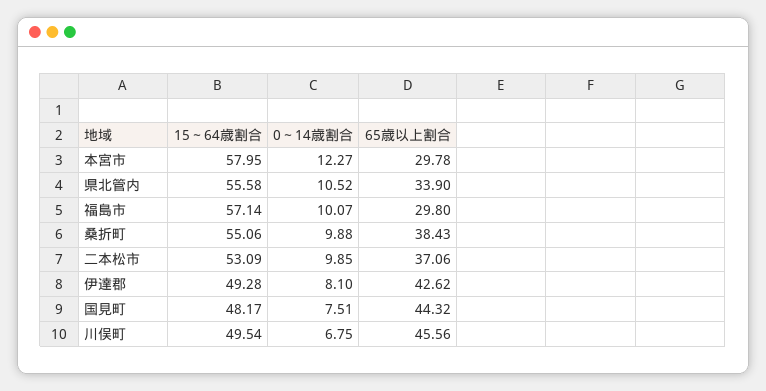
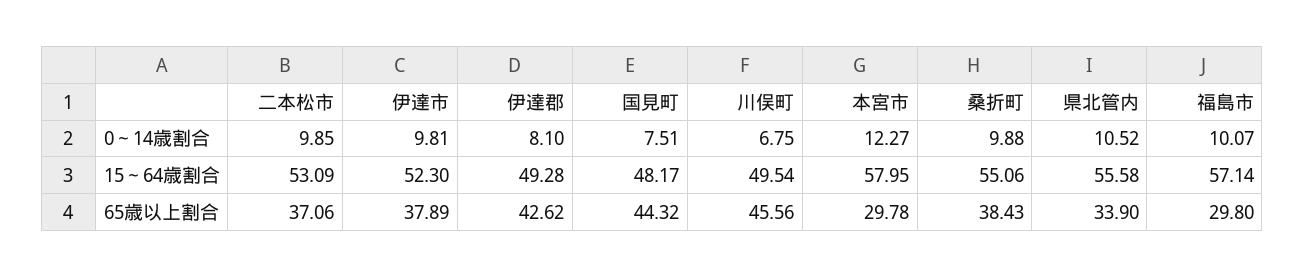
  {
    "15～64歳割合": {
      "本宮市": 57.95,
      "県北管内": 55.58,
      "福島市": 57.14,
      "桑折町": 55.06,
      "二本松市": 53.09,
      "伊達郡": 49.28,
      "国見町": 48.17,
-     "川俣町": 49.54
+     "川俣町": 49.54,
+     "伊達市": 52.3
    },
    "0～14歳割合": {
      "本宮市": 12.27,
      "県北管内": 10.52,
      "福島市": 10.07,
      "桑折町": 9.88,
      "二本松市": 9.85,
      "伊達郡": 8.1,
      "国見町": 7.51,
-     "川俣町": 6.75
+     "川俣町": 6.75,
+     "伊達市": 9.81
    },
    "65歳以上割合": {
      "本宮市": 29.78,
      "県北管内": 33.9,
      "福島市": 29.8,
      "桑折町": 38.43,
      "二本松市": 37.06,
      "伊達郡": 42.62,
      "国見町": 44.32,
-     "川俣町": 45.56
+     "川俣町": 45.56,
+     "伊達市": 37.89
    }
  }

